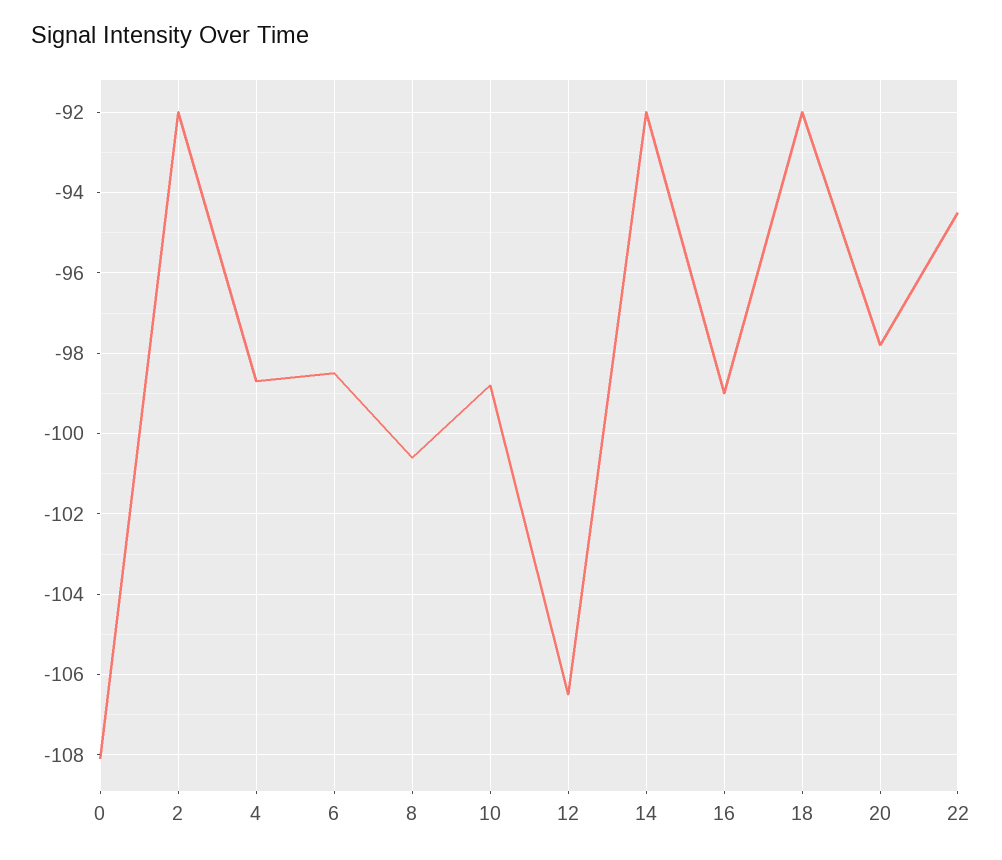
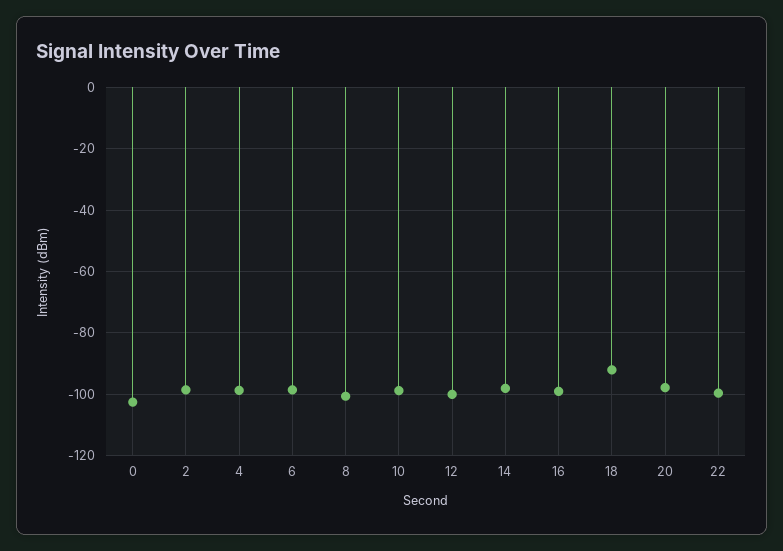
  {
-   "0": -108,
+   "0": -102,
-   "2": -92,
+   "2": -98,
    "4": -98.5,
    "6": -98.5,
    "8": -100.5,
    "10": -99,
-   "12": -106.5,
+   "12": -100,
-   "14": -92,
+   "14": -98,
    "16": -99,
    "18": -92,
    "20": -98,
-   "22": -94.5
+   "22": -100
  }

